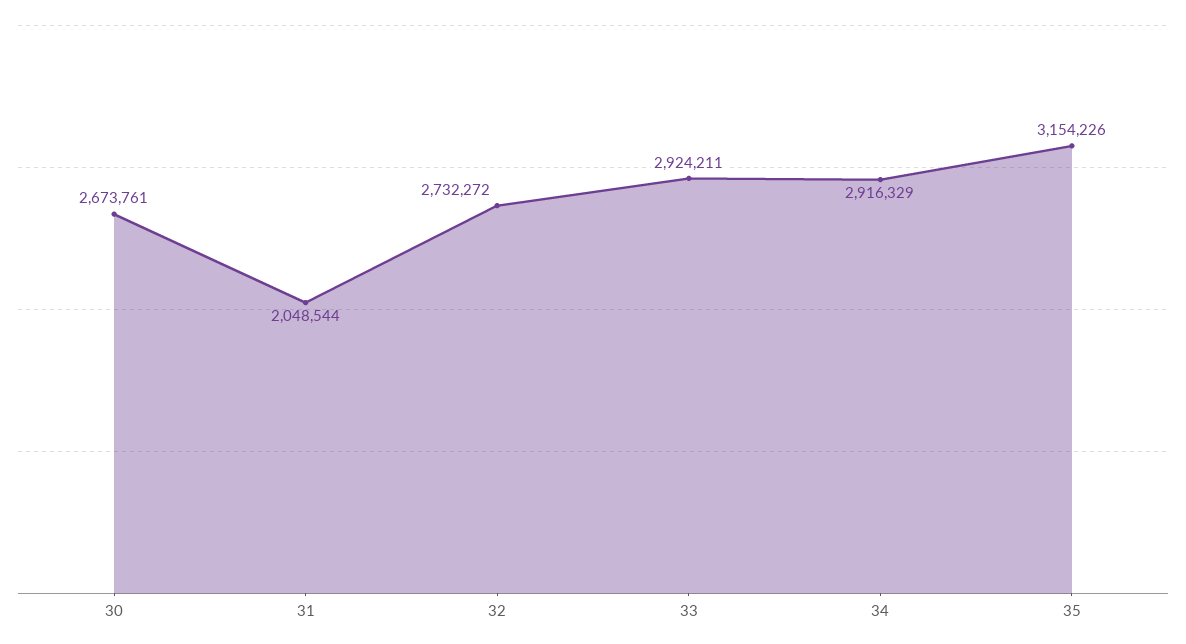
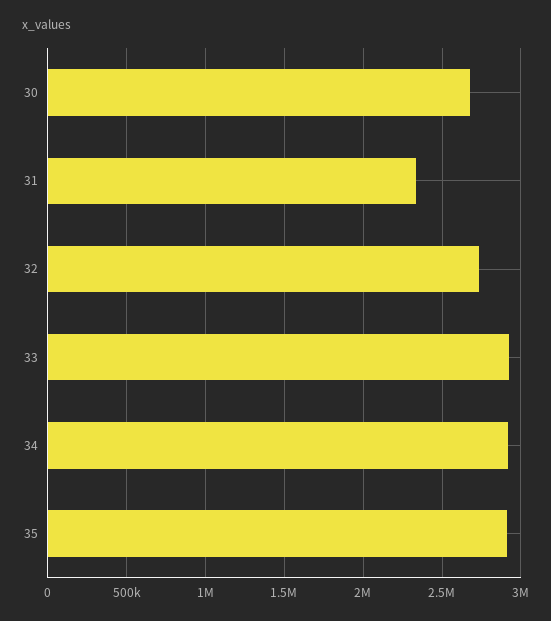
  {
    "30": 2673761,
-   "31": 2048544,
+   "31": 2350000,
    "32": 2732272,
    "33": 2924211,
    "34": 2916329,
-   "35": 3154226
+   "35": 2900000
  }

